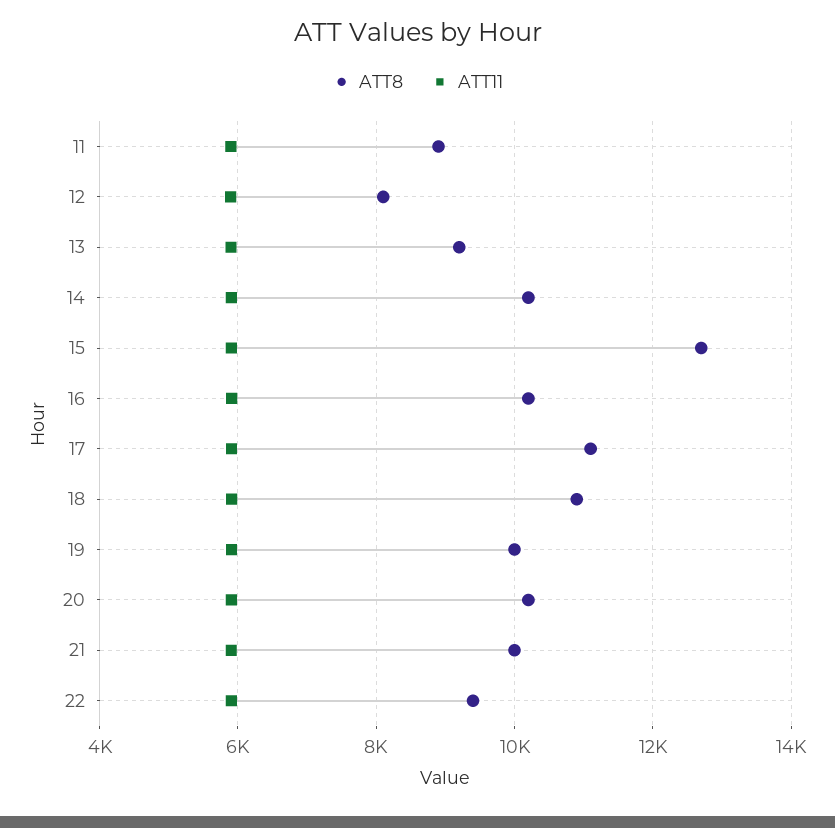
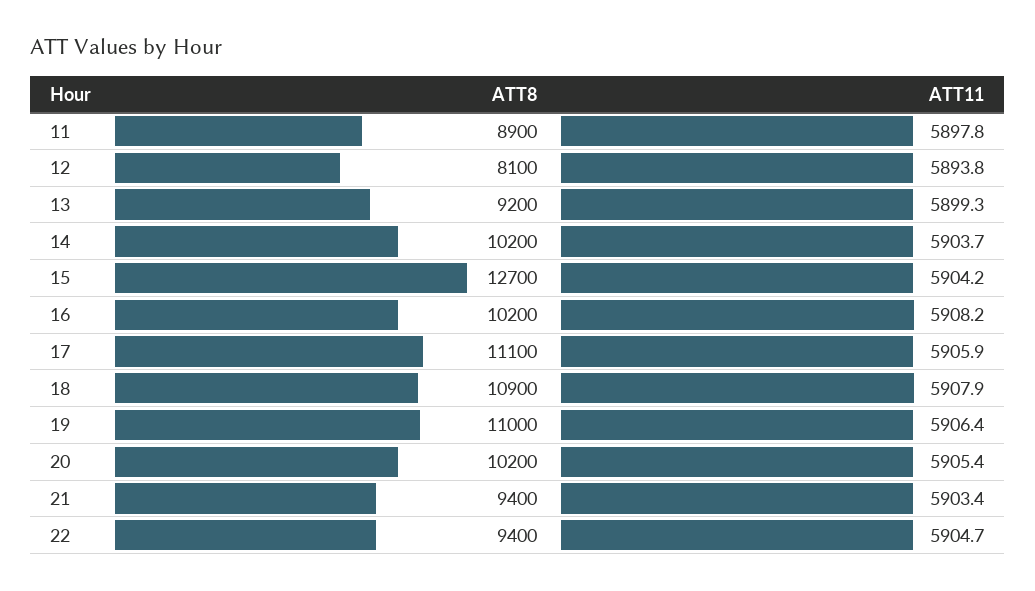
  {
    "ATT8": {
      "11": 8900,
      "12": 8100,
      "13": 9200,
      "14": 10200,
      "15": 12700,
      "16": 10200,
      "17": 11100,
      "18": 10900,
-     "19": 10000,
+     "19": 11000,
      "20": 10200,
-     "21": 10000,
+     "21": 9400,
      "22": 9400
    },
    "ATT11": {
      "11": 5897.8,
      "12": 5893.8,
      "13": 5899.3,
      "14": 5903.7,
      "15": 5904.2,
      "16": 5908.2,
      "17": 5905.9,
      "18": 5907.9,
      "19": 5906.4,
      "20": 5905.4,
      "21": 5903.4,
      "22": 5904.7
    }
  }

